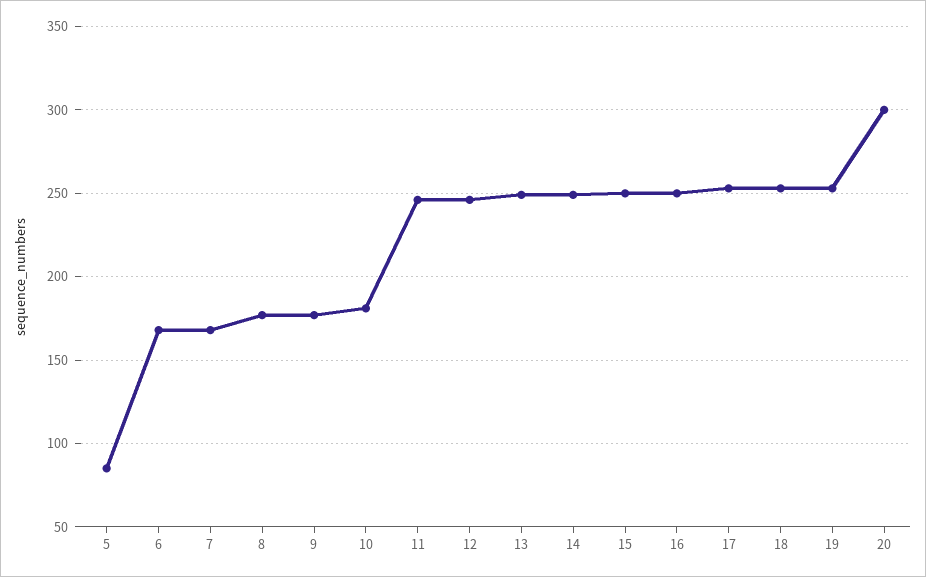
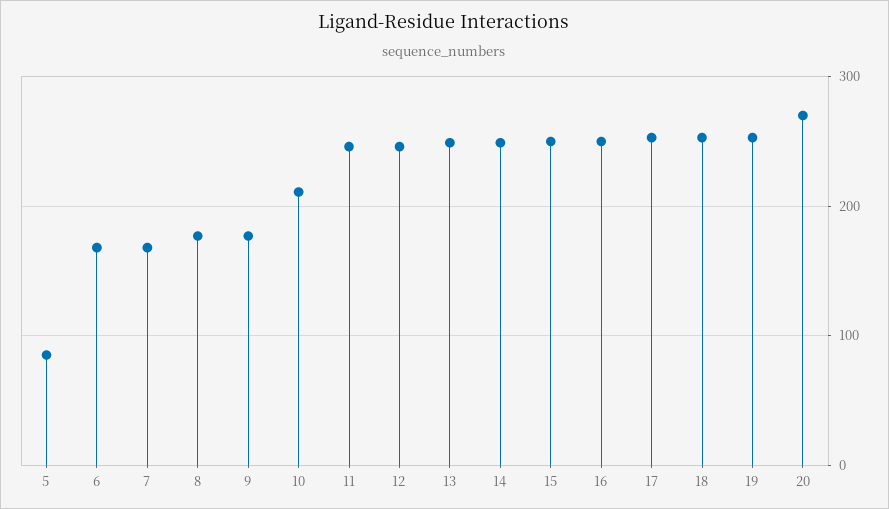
  {
    "5": 85,
    "6": 170,
    "7": 170,
    "8": 175,
    "9": 175,
-   "10": 180,
+   "10": 210,
    "11": 245,
    "12": 245,
    "13": 250,
    "14": 250,
    "15": 250,
    "16": 250,
    "17": 255,
    "18": 255,
    "19": 255,
-   "20": 300
+   "20": 270
  }

